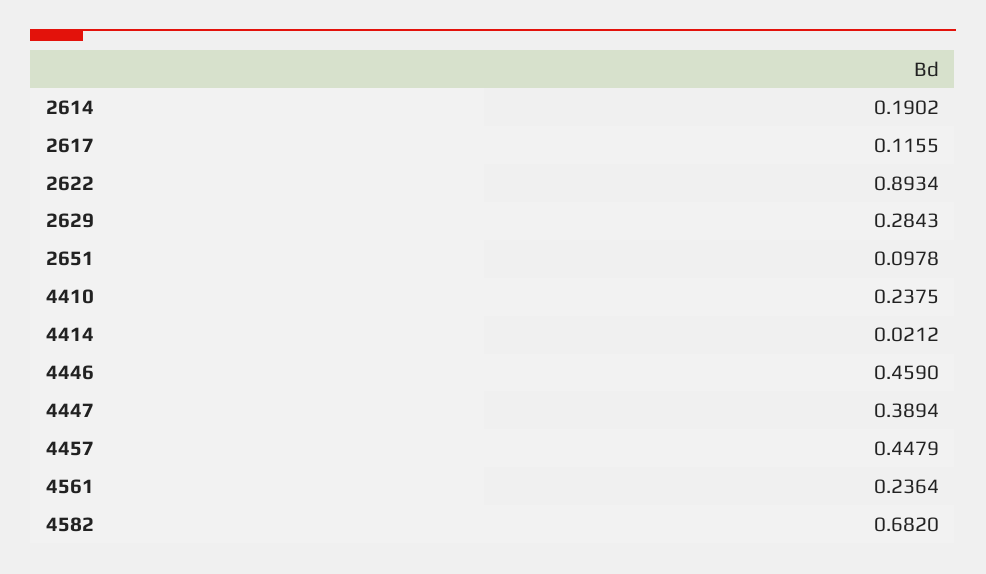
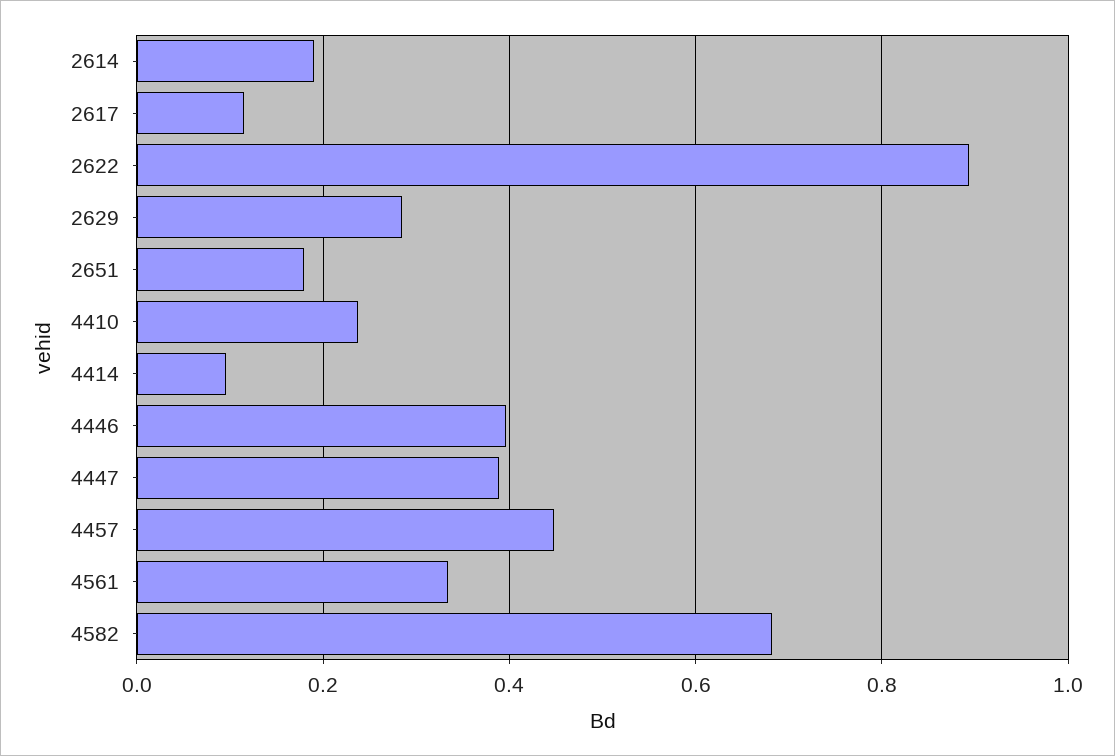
  {
    "2614": 0.1902,
    "2617": 0.1155,
    "2622": 0.8934,
    "2629": 0.2843,
-   "2651": 0.0978,
+   "2651": 0.18,
    "4410": 0.2375,
-   "4414": 0.0212,
+   "4414": 0.1,
-   "4446": 0.459,
+   "4446": 0.4,
    "4447": 0.3894,
    "4457": 0.4479,
-   "4561": 0.2364,
+   "4561": 0.34,
    "4582": 0.682
  }

